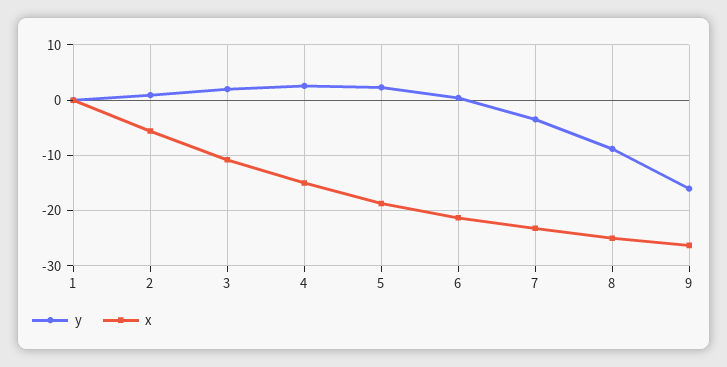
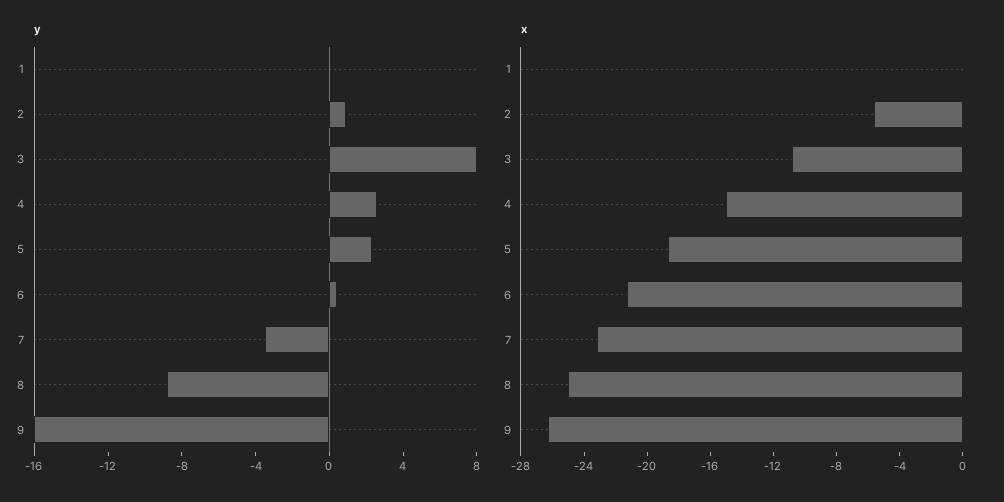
  {
    "y": {
      "1": 0,
      "2": 1,
-     "3": 2,
+     "3": 8,
      "4": 3,
      "5": 2,
      "6": 0,
      "7": -4,
      "8": -9,
      "9": -16
    },
    "x": {
      "1": 0,
      "2": -6,
      "3": -11,
      "4": -15,
      "5": -19,
      "6": -21,
      "7": -23,
      "8": -25,
      "9": -26
    }
  }

